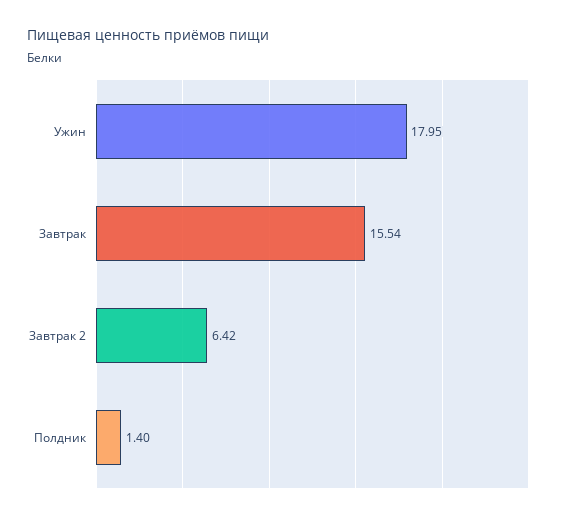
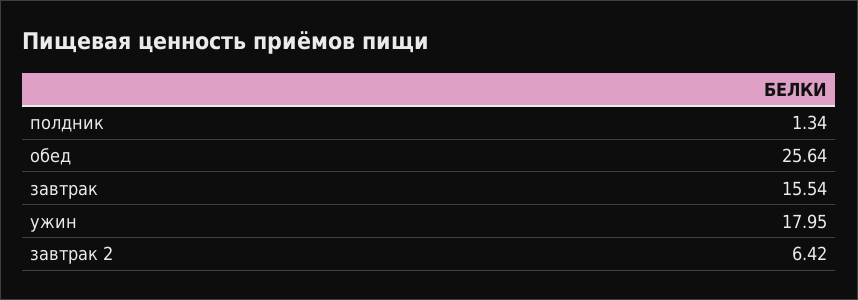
  {
    "Ужин": 17.95,
    "Завтрак": 15.54,
    "Завтрак 2": 6.42,
-   "Полдник": 1.4
+   "Полдник": 1.34,
+   "обед": 25.64
  }

